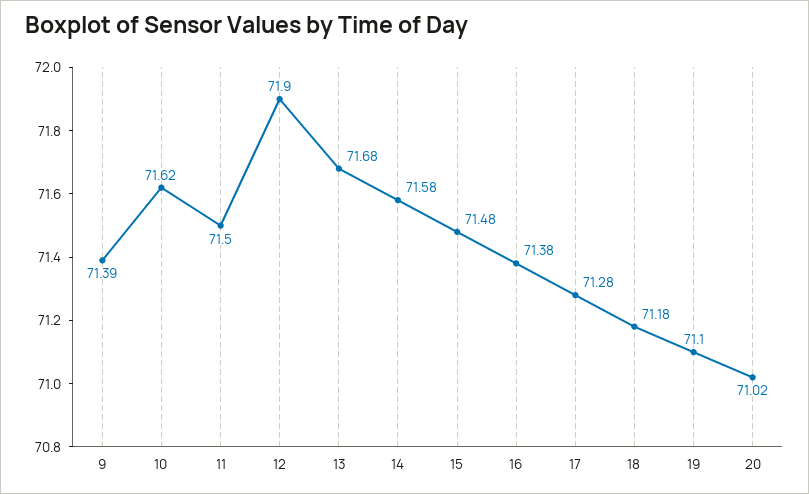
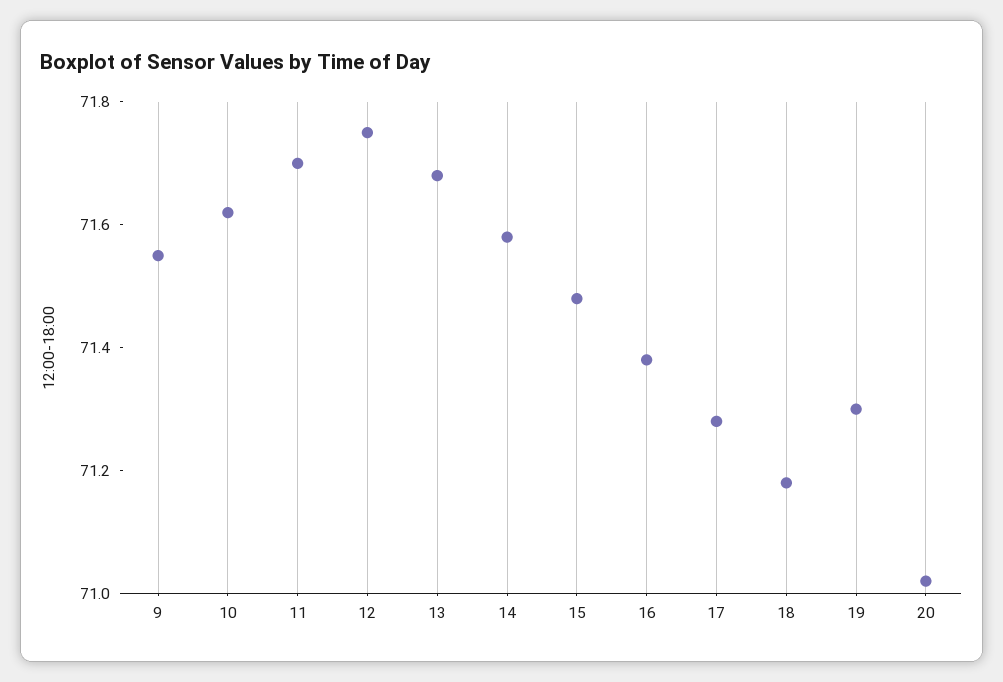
  {
-   "9": 71.39,
+   "9": 71.55,
    "10": 71.62,
-   "11": 71.5,
+   "11": 71.7,
-   "12": 71.9,
+   "12": 71.75,
    "13": 71.68,
    "14": 71.58,
    "15": 71.48,
    "16": 71.38,
    "17": 71.28,
    "18": 71.18,
-   "19": 71.1,
+   "19": 71.3,
    "20": 71.02
  }

